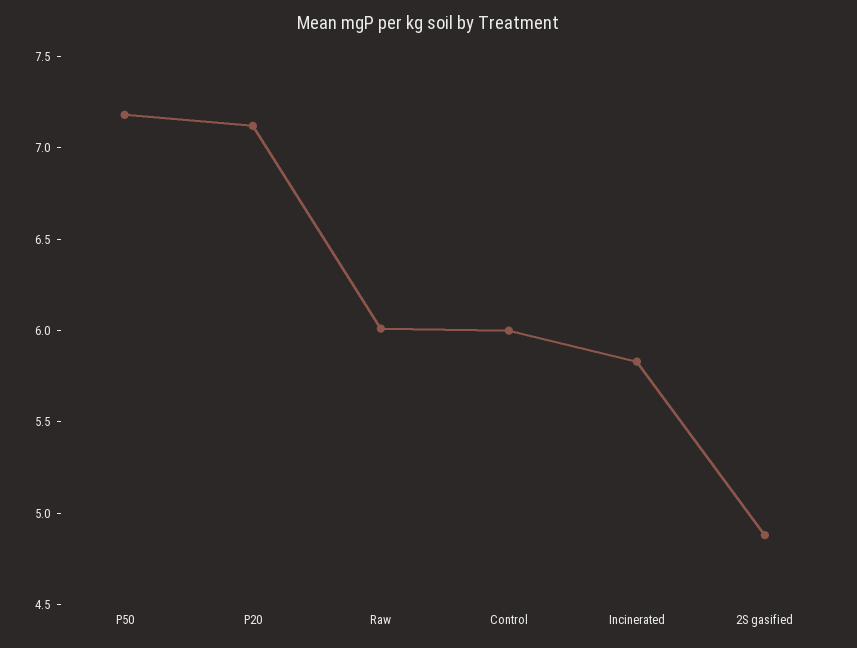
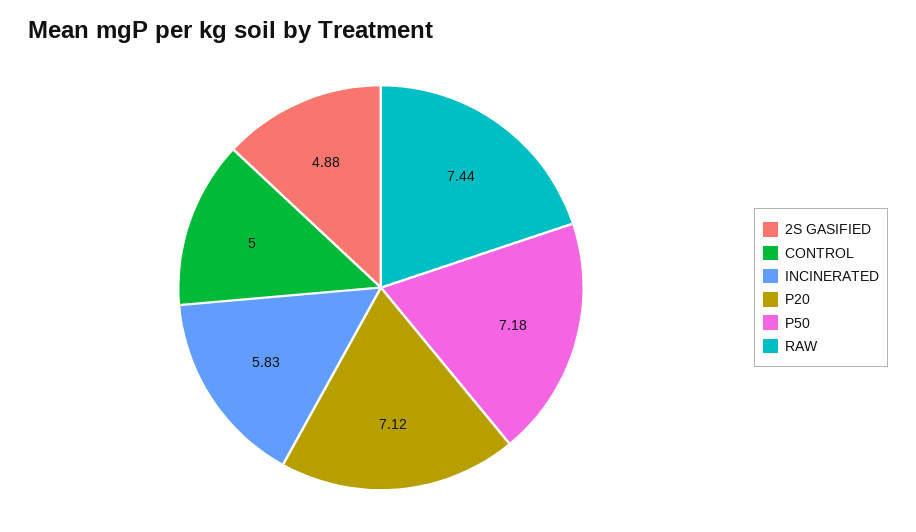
  {
    "P50": 7.18,
    "P20": 7.12,
-   "Raw": 6,
+   "Raw": 7.44,
-   "Control": 6,
+   "Control": 5,
    "Incinerated": 5.83,
    "2S gasified": 4.88
  }

